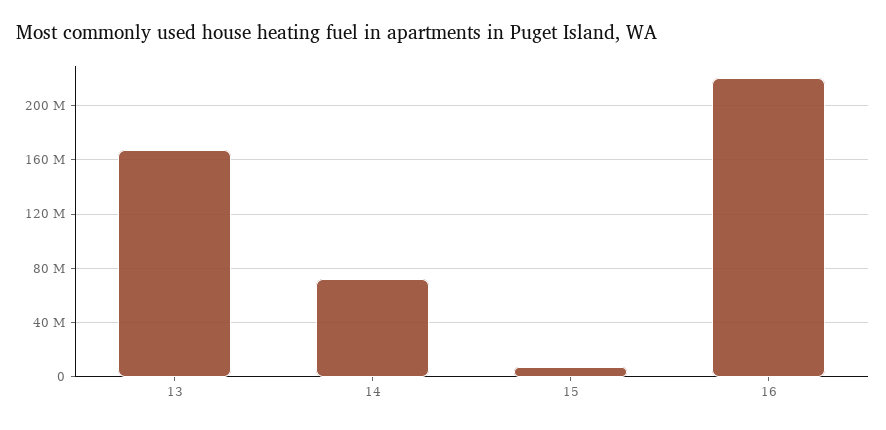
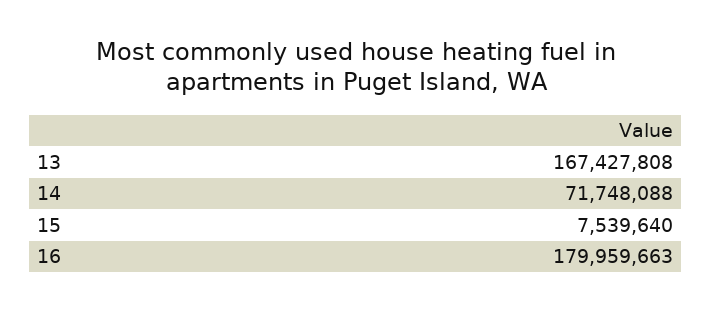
  {
    "13": 167427808,
    "14": 71748088,
    "15": 7539640,
-   "16": 220000000
+   "16": 179959663
  }

